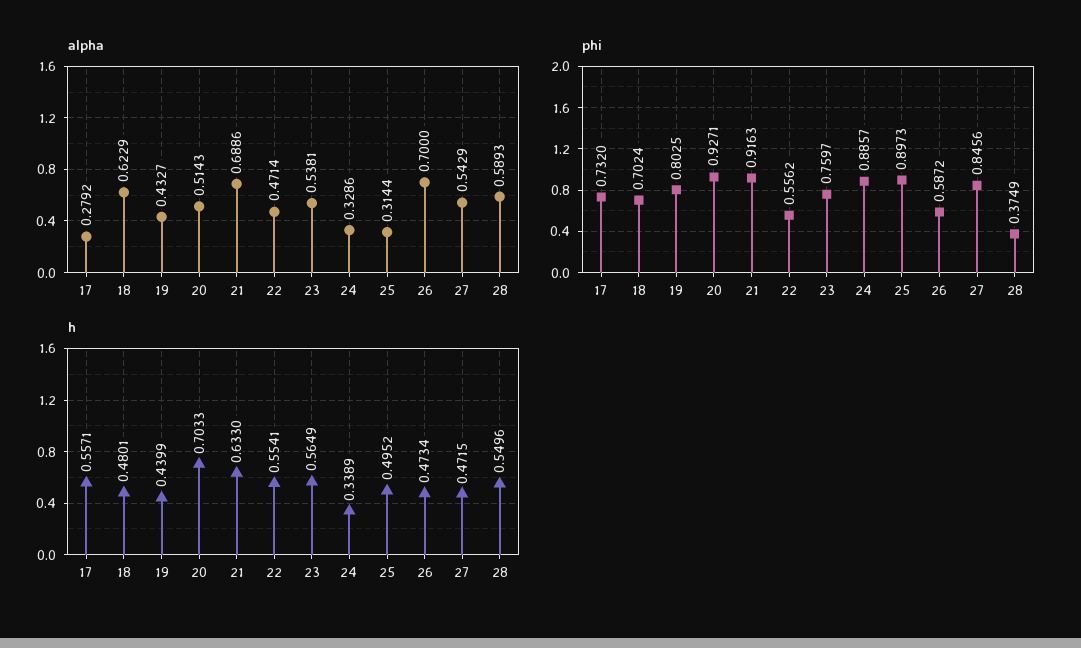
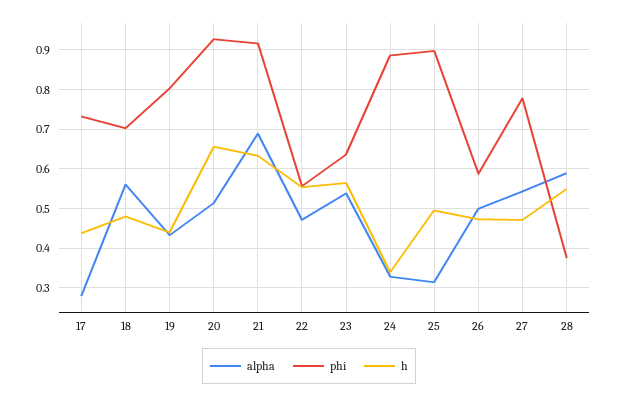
  {
    "alpha": {
      "17": 0.2792,
-     "18": 0.6229,
+     "18": 0.56,
      "19": 0.4327,
      "20": 0.5143,
      "21": 0.6886,
      "22": 0.4714,
      "23": 0.5381,
      "24": 0.3286,
      "25": 0.3144,
-     "26": 0.7,
+     "26": 0.5,
      "27": 0.5429,
      "28": 0.5893
    },
    "phi": {
      "17": 0.732,
      "18": 0.7024,
      "19": 0.8025,
      "20": 0.9271,
      "21": 0.9163,
      "22": 0.5562,
-     "23": 0.7597,
+     "23": 0.64,
      "24": 0.8857,
      "25": 0.8973,
      "26": 0.5872,
-     "27": 0.8456,
+     "27": 0.78,
      "28": 0.3749
    },
    "h": {
-     "17": 0.5571,
+     "17": 0.44,
      "18": 0.4801,
      "19": 0.4399,
-     "20": 0.7033,
+     "20": 0.66,
      "21": 0.633,
      "22": 0.5541,
      "23": 0.5649,
      "24": 0.3389,
      "25": 0.4952,
      "26": 0.4734,
      "27": 0.4715,
      "28": 0.5496
    }
  }

